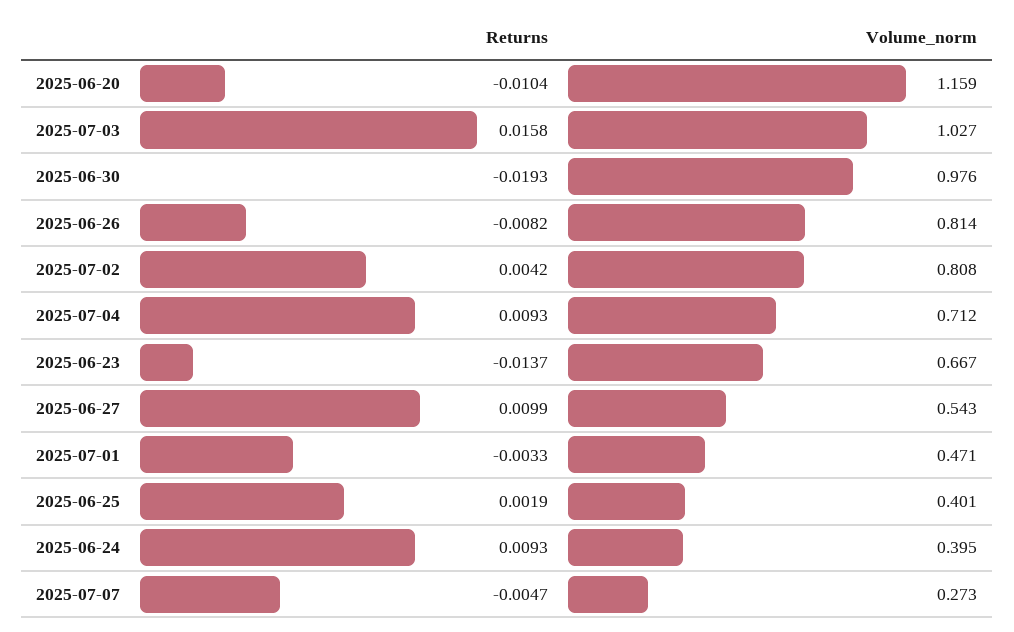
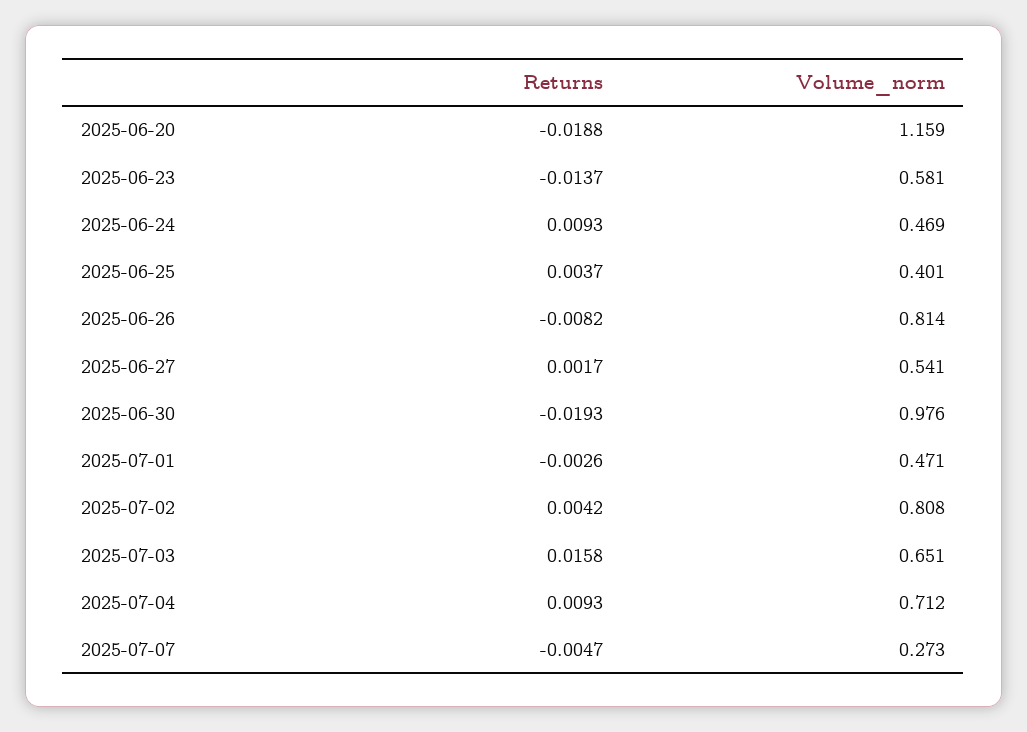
  {
    "Returns": {
-     "2025-06-20": -0.0104,
+     "2025-06-20": -0.0188,
      "2025-07-03": 0.0158,
      "2025-06-30": -0.0193,
      "2025-06-26": -0.0082,
      "2025-07-02": 0.0042,
      "2025-07-04": 0.0093,
      "2025-06-23": -0.0137,
-     "2025-06-27": 0.0099,
+     "2025-06-27": 0.0017,
-     "2025-07-01": -0.0033,
+     "2025-07-01": -0.0026,
-     "2025-06-25": 0.0019,
+     "2025-06-25": 0.0037,
      "2025-06-24": 0.0093,
      "2025-07-07": -0.0047
    },
    "Volume_norm": {
      "2025-06-20": 1.159,
-     "2025-07-03": 1.027,
+     "2025-07-03": 0.651,
      "2025-06-30": 0.976,
      "2025-06-26": 0.814,
      "2025-07-02": 0.808,
      "2025-07-04": 0.712,
-     "2025-06-23": 0.667,
+     "2025-06-23": 0.581,
-     "2025-06-27": 0.543,
+     "2025-06-27": 0.541,
      "2025-07-01": 0.471,
      "2025-06-25": 0.401,
-     "2025-06-24": 0.395,
+     "2025-06-24": 0.469,
      "2025-07-07": 0.273
    }
  }

